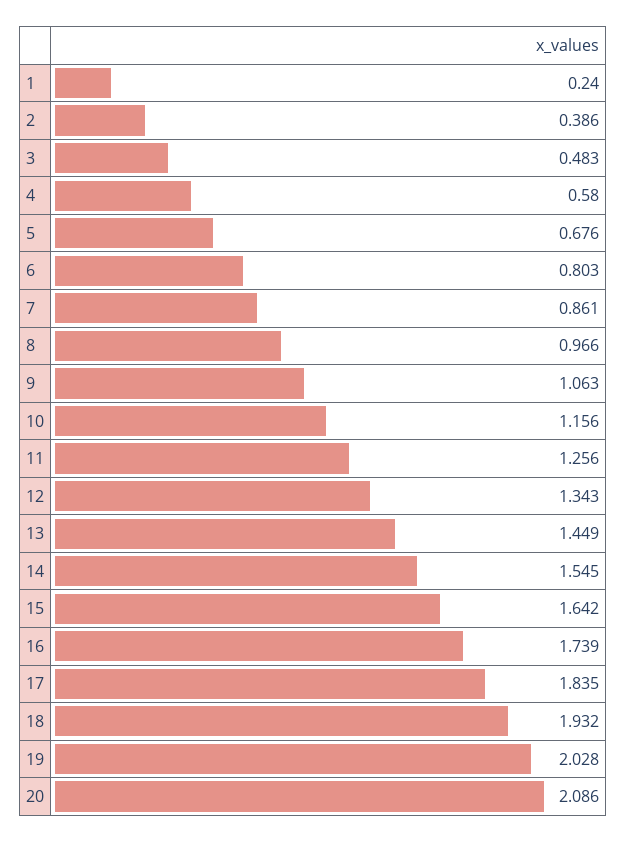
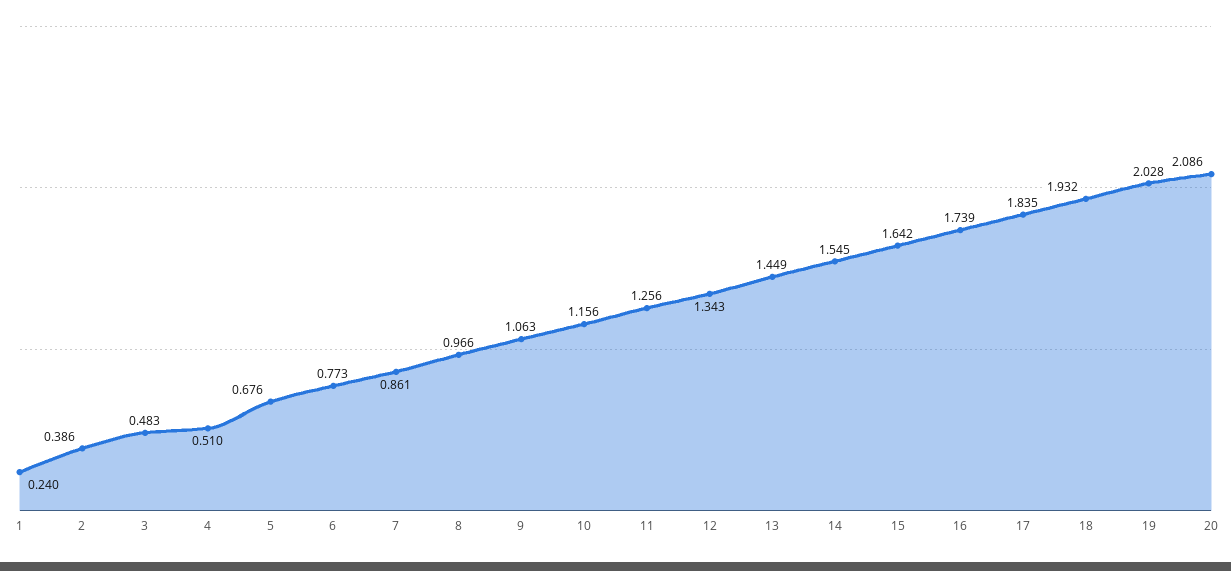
  {
    "1": 0.24,
    "2": 0.386,
    "3": 0.483,
-   "4": 0.58,
+   "4": 0.51,
    "5": 0.676,
-   "6": 0.803,
+   "6": 0.773,
    "7": 0.861,
    "8": 0.966,
    "9": 1.063,
    "10": 1.156,
    "11": 1.256,
    "12": 1.343,
    "13": 1.449,
    "14": 1.545,
    "15": 1.642,
    "16": 1.739,
    "17": 1.835,
    "18": 1.932,
    "19": 2.028,
    "20": 2.086
  }

